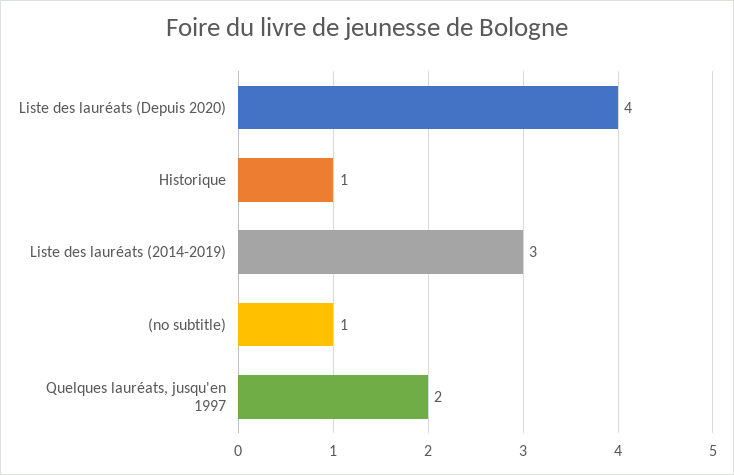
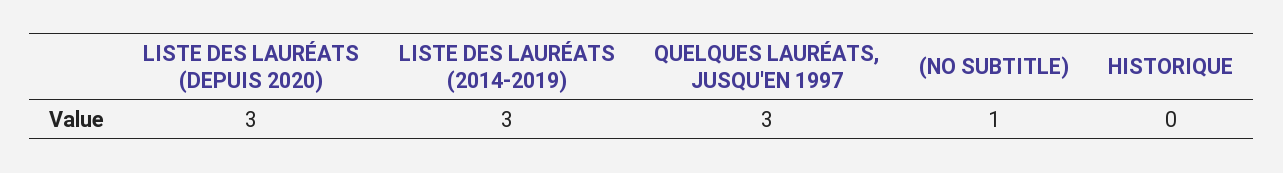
  {
-   "Liste des lauréats (Depuis 2020)": 4,
+   "Liste des lauréats (Depuis 2020)": 3,
-   "Historique": 1,
+   "Historique": 0,
    "Liste des lauréats (2014-2019)": 3,
    "(no subtitle)": 1,
-   "Quelques lauréats, jusqu'en 1997": 2
+   "Quelques lauréats, jusqu'en 1997": 3
  }

